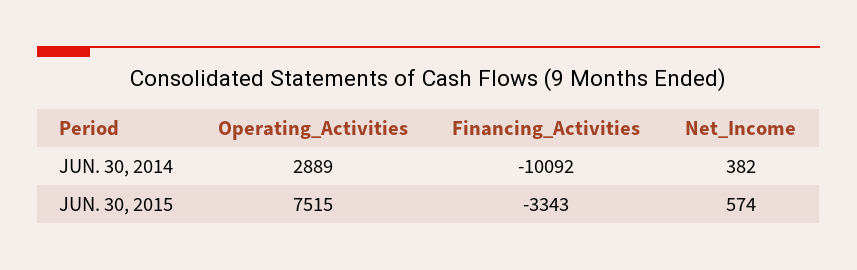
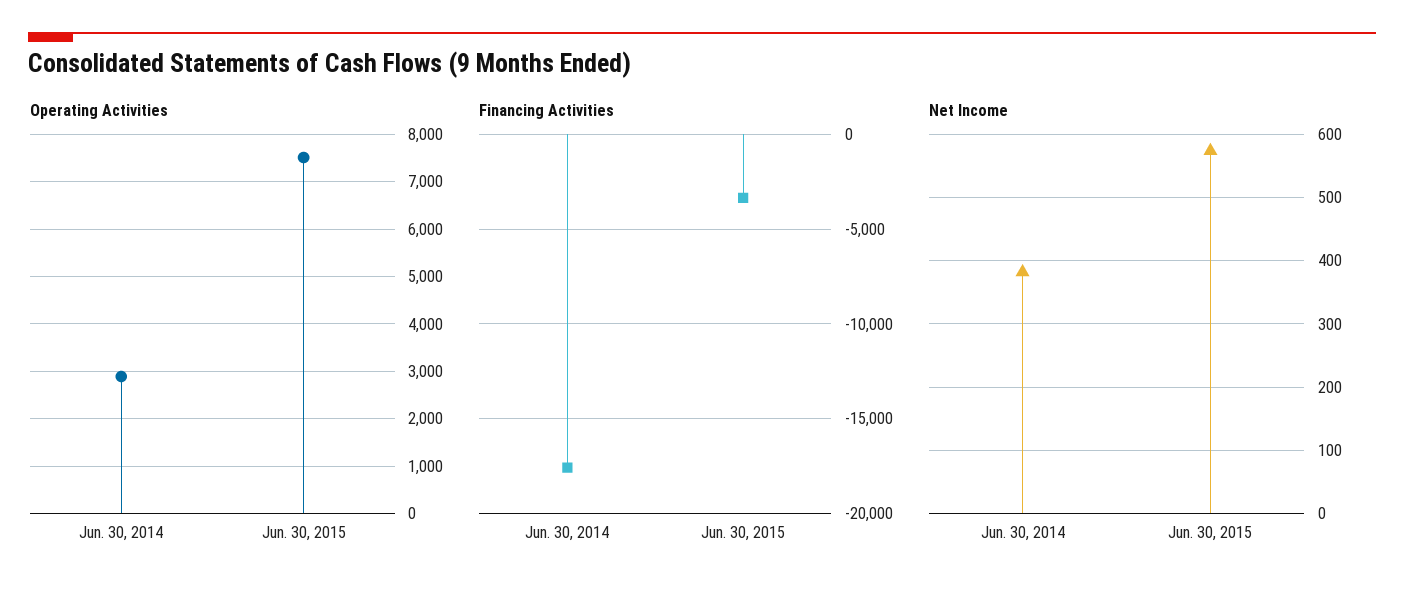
  {
    "Operating_Activities": {
      "JUN. 30, 2014": 2889,
      "JUN. 30, 2015": 7515
    },
    "Financing_Activities": {
-     "JUN. 30, 2014": -10092,
+     "JUN. 30, 2014": -17500,
      "JUN. 30, 2015": -3343
    },
    "Net_Income": {
      "JUN. 30, 2014": 382,
      "JUN. 30, 2015": 574
    }
  }

